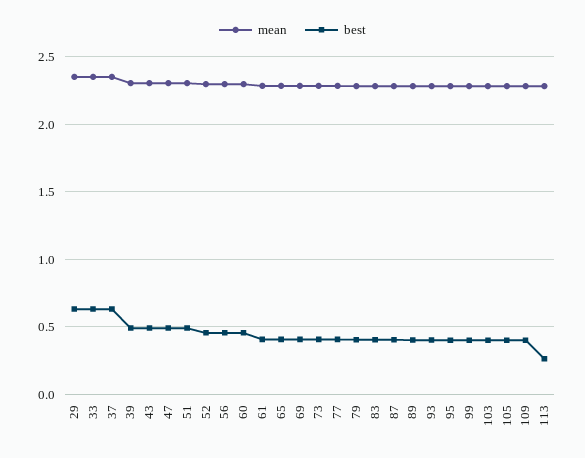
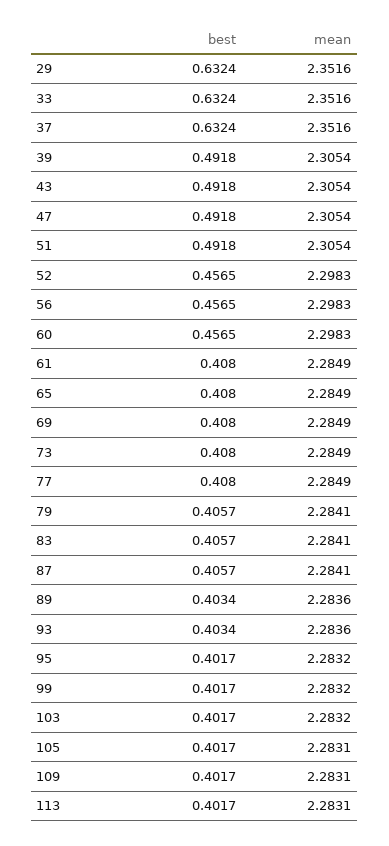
  {
    "mean": {
      "29": 2.3516,
      "33": 2.3516,
      "37": 2.3516,
      "39": 2.3054,
      "43": 2.3054,
      "47": 2.3054,
      "51": 2.3054,
      "52": 2.2983,
      "56": 2.2983,
      "60": 2.2983,
      "61": 2.2849,
      "65": 2.2849,
      "69": 2.2849,
      "73": 2.2849,
      "77": 2.2849,
      "79": 2.2841,
      "83": 2.2841,
      "87": 2.2841,
      "89": 2.2836,
      "93": 2.2836,
      "95": 2.2832,
      "99": 2.2832,
      "103": 2.2832,
      "105": 2.2831,
      "109": 2.2831,
      "113": 2.2831
    },
    "best": {
      "29": 0.6324,
      "33": 0.6324,
      "37": 0.6324,
      "39": 0.4918,
      "43": 0.4918,
      "47": 0.4918,
      "51": 0.4918,
      "52": 0.4565,
      "56": 0.4565,
      "60": 0.4565,
      "61": 0.408,
      "65": 0.408,
      "69": 0.408,
      "73": 0.408,
      "77": 0.408,
      "79": 0.4057,
      "83": 0.4057,
      "87": 0.4057,
      "89": 0.4034,
      "93": 0.4034,
      "95": 0.4017,
      "99": 0.4017,
      "103": 0.4017,
      "105": 0.4017,
      "109": 0.4017,
-     "113": 0.25
+     "113": 0.4017
    }
  }

